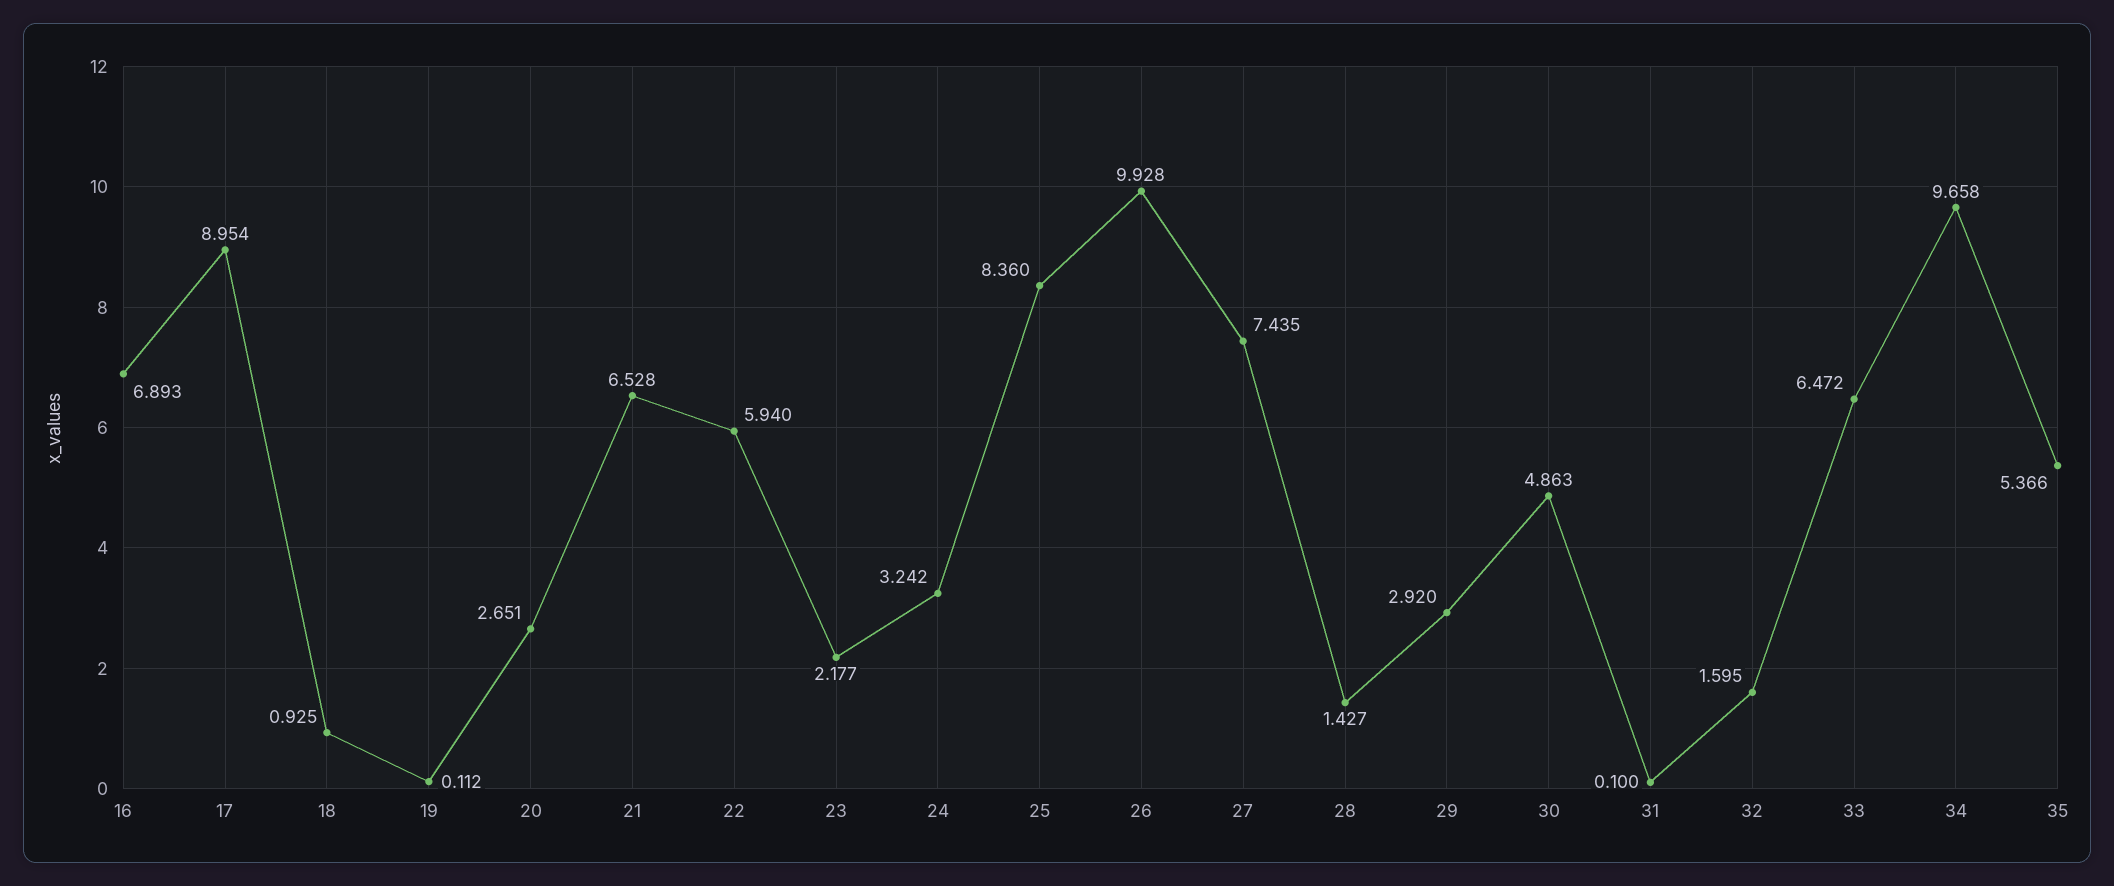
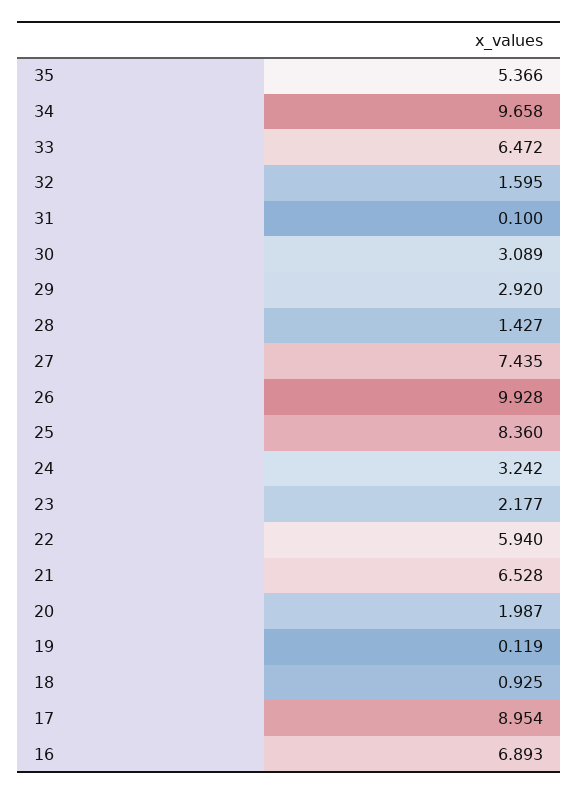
  {
    "16": 6.893,
    "17": 8.954,
    "18": 0.925,
-   "19": 0.112,
+   "19": 0.119,
-   "20": 2.651,
+   "20": 1.987,
    "21": 6.528,
    "22": 5.94,
    "23": 2.177,
    "24": 3.242,
    "25": 8.36,
    "26": 9.928,
    "27": 7.435,
    "28": 1.427,
    "29": 2.92,
-   "30": 4.863,
+   "30": 3.089,
    "31": 0.1,
    "32": 1.595,
    "33": 6.472,
    "34": 9.658,
    "35": 5.366
  }

